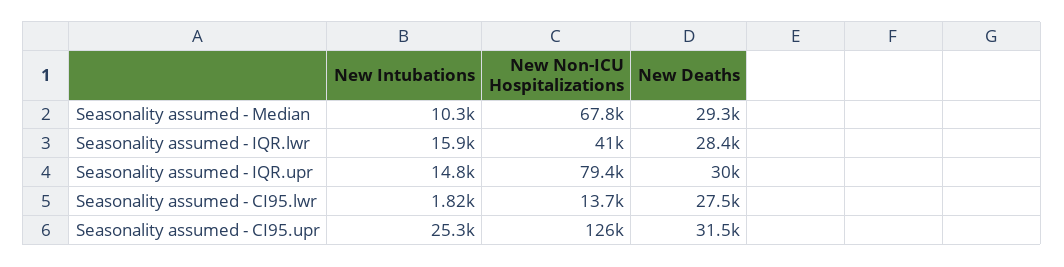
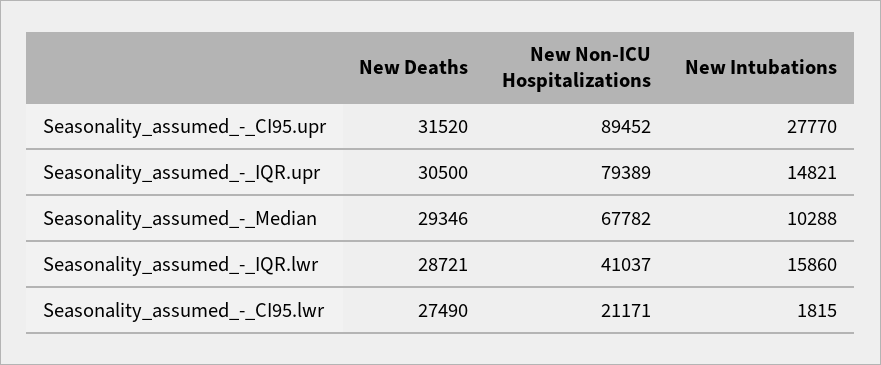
  {
    "New Intubations": {
      "Seasonality assumed - Median": 10288,
      "Seasonality assumed - IQR.lwr": 15860,
      "Seasonality assumed - IQR.upr": 14821,
      "Seasonality assumed - CI95.lwr": 1815,
-     "Seasonality assumed - CI95.upr": 25300
+     "Seasonality assumed - CI95.upr": 27770
    },
    "New Non-ICU Hospitalizations": {
      "Seasonality assumed - Median": 67782,
      "Seasonality assumed - IQR.lwr": 41037,
      "Seasonality assumed - IQR.upr": 79389,
-     "Seasonality assumed - CI95.lwr": 13700,
+     "Seasonality assumed - CI95.lwr": 21171,
-     "Seasonality assumed - CI95.upr": 126000
+     "Seasonality assumed - CI95.upr": 89452
    },
    "New Deaths": {
      "Seasonality assumed - Median": 29346,
-     "Seasonality assumed - IQR.lwr": 28400,
+     "Seasonality assumed - IQR.lwr": 28721,
-     "Seasonality assumed - IQR.upr": 30000,
+     "Seasonality assumed - IQR.upr": 30500,
      "Seasonality assumed - CI95.lwr": 27490,
      "Seasonality assumed - CI95.upr": 31520
    }
  }

